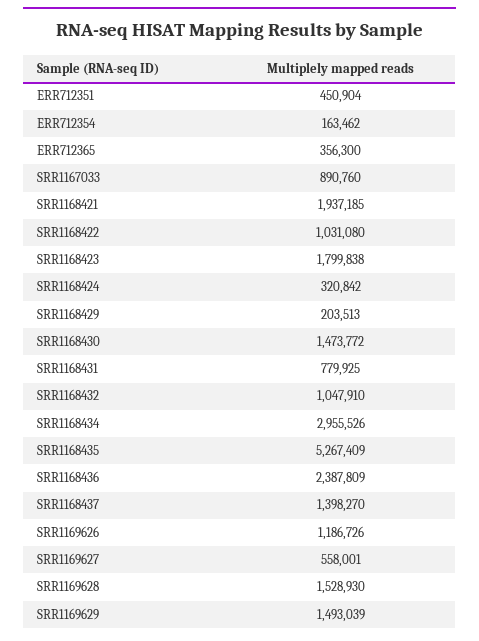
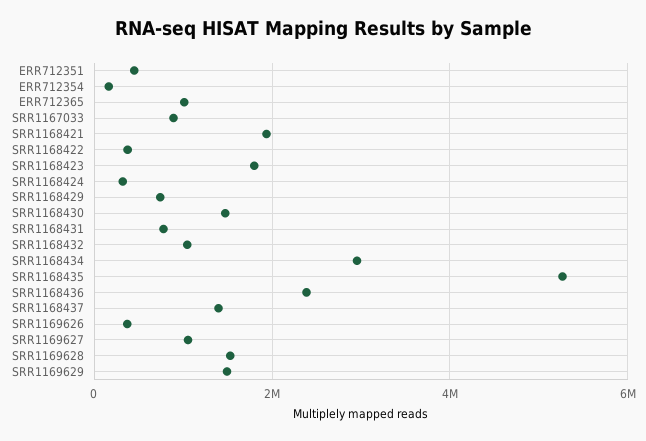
  {
    "ERR712351": 450904,
    "ERR712354": 163462,
-   "ERR712365": 356300,
+   "ERR712365": 1000000,
    "SRR1167033": 890760,
    "SRR1168421": 1937185,
-   "SRR1168422": 1031080,
+   "SRR1168422": 400000,
    "SRR1168423": 1799838,
    "SRR1168424": 320842,
-   "SRR1168429": 203513,
+   "SRR1168429": 800000,
    "SRR1168430": 1473772,
    "SRR1168431": 779925,
    "SRR1168432": 1047910,
    "SRR1168434": 2955526,
    "SRR1168435": 5267409,
    "SRR1168436": 2387809,
    "SRR1168437": 1398270,
-   "SRR1169626": 1186726,
+   "SRR1169626": 400000,
-   "SRR1169627": 558001,
+   "SRR1169627": 1000000,
    "SRR1169628": 1528930,
    "SRR1169629": 1493039
  }

